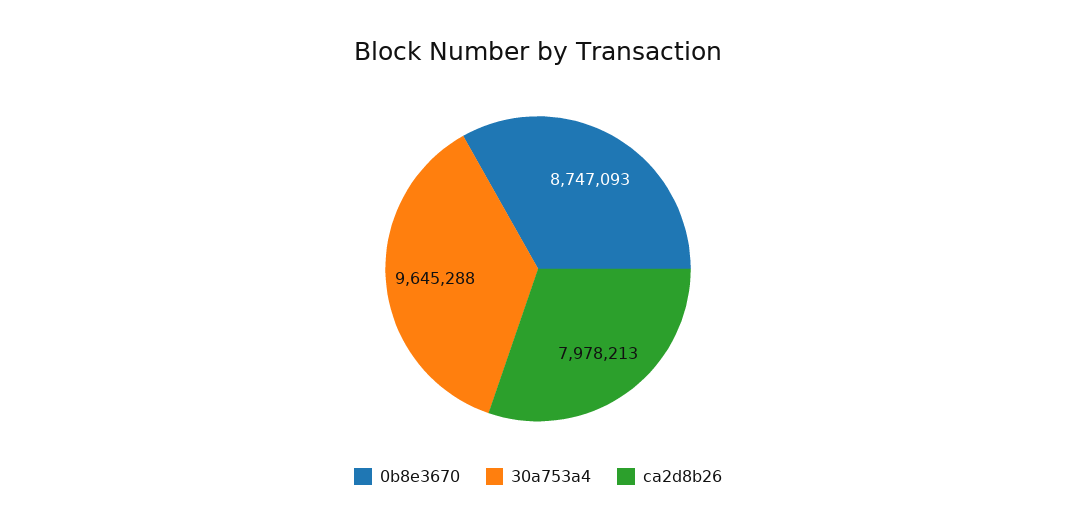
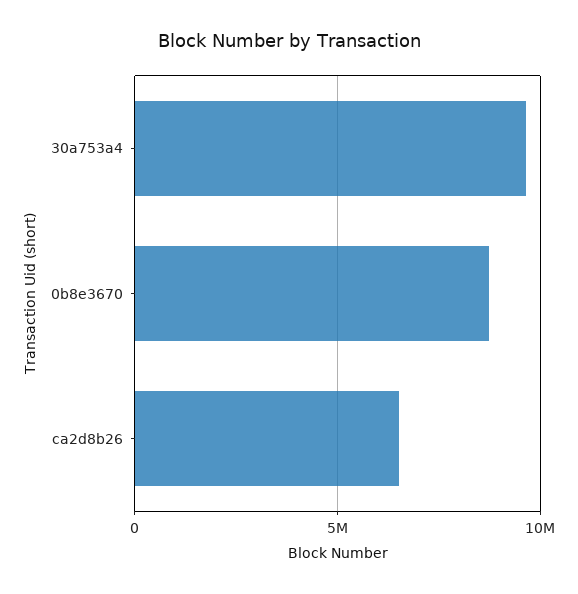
  {
    "0b8e3670": 8747093,
    "30a753a4": 9645288,
-   "ca2d8b26": 7978213
+   "ca2d8b26": 6500000
  }

